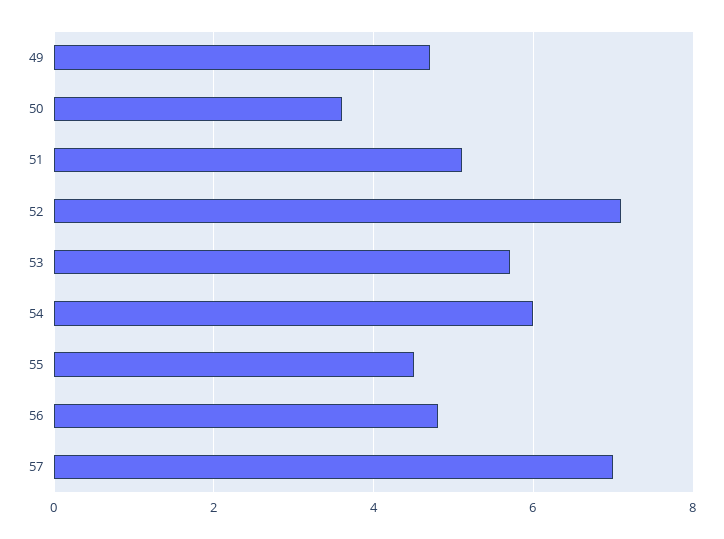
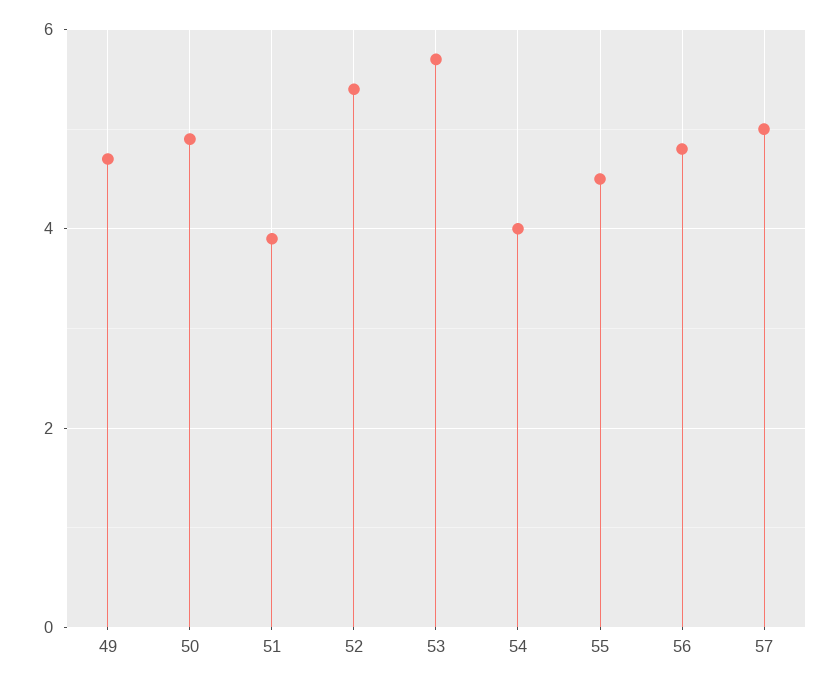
  {
    "49": 4.5,
-   "50": 3.5,
+   "50": 5,
-   "51": 5,
+   "51": 4,
-   "52": 7,
+   "52": 5.5,
    "53": 5.5,
-   "54": 6,
+   "54": 4,
    "55": 4.5,
    "56": 5,
-   "57": 7
+   "57": 5
  }

